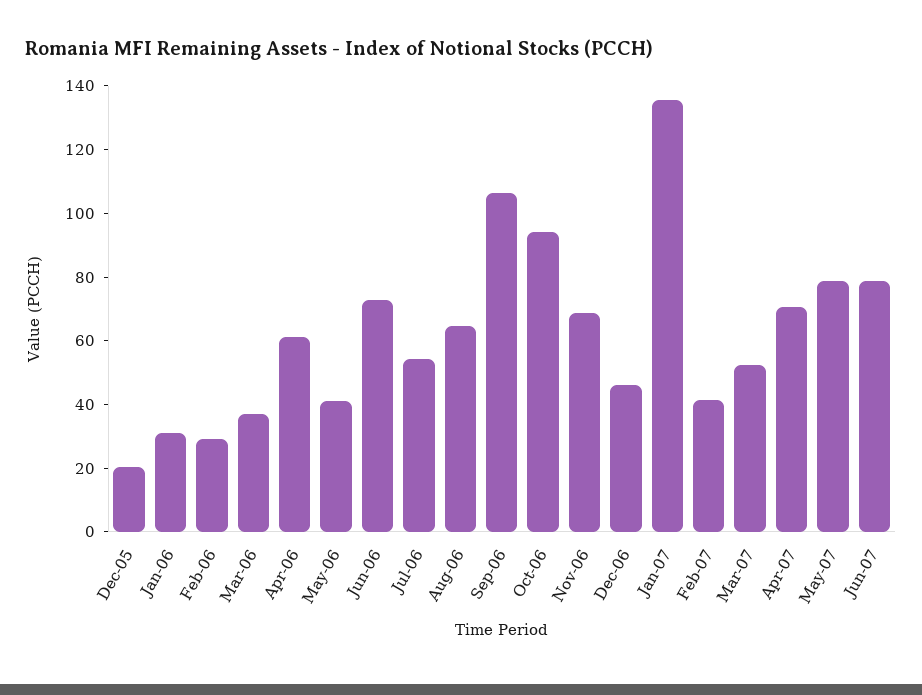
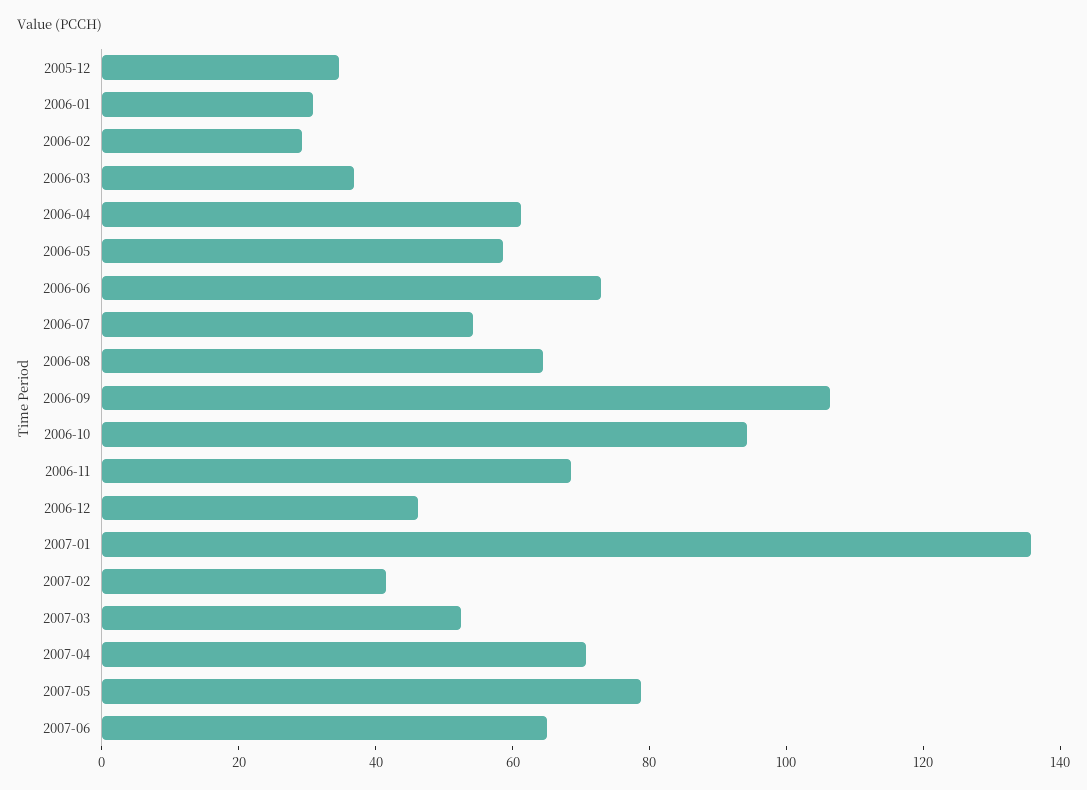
  {
-   "Dec-05": 20,
+   "Dec-05": 35,
    "Jan-06": 30,
    "Feb-06": 30,
    "Mar-06": 35,
    "Apr-06": 60,
-   "May-06": 40,
+   "May-06": 60,
    "Jun-06": 75,
    "Jul-06": 55,
    "Aug-06": 65,
    "Sep-06": 105,
    "Oct-06": 95,
    "Nov-06": 70,
    "Dec-06": 45,
    "Jan-07": 135,
    "Feb-07": 40,
    "Mar-07": 55,
    "Apr-07": 70,
    "May-07": 80,
-   "Jun-07": 80
+   "Jun-07": 65
  }

